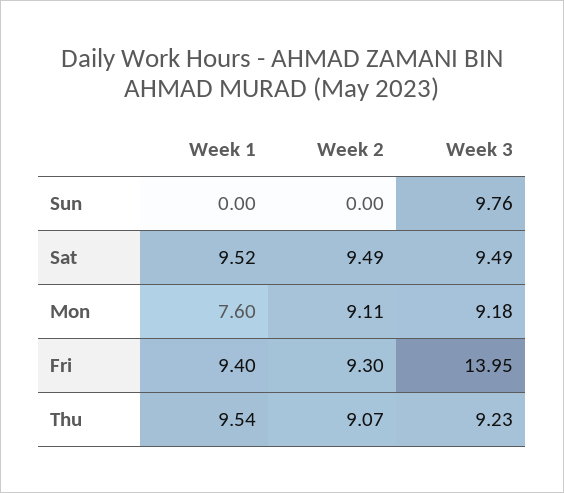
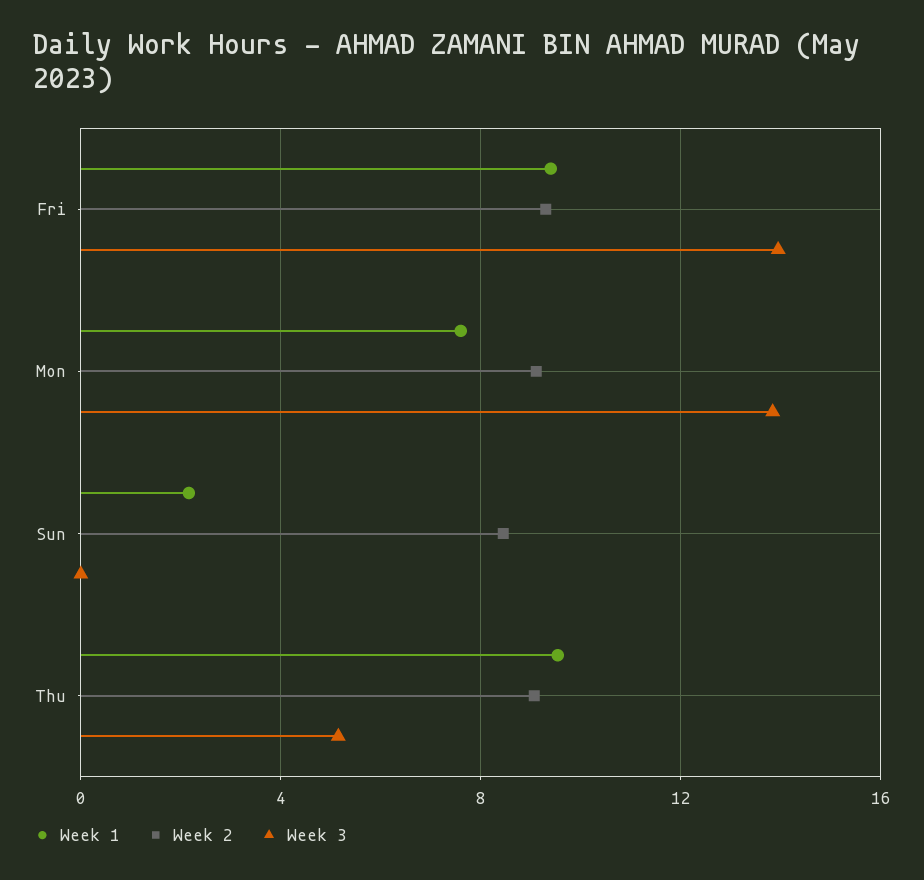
  {
    "Week 1": {
-     "Sun": 0,
+     "Sun": 2,
-     "Sat": 9.52,
      "Mon": 7.6,
      "Fri": 9.4,
      "Thu": 9.54
    },
    "Week 2": {
-     "Sun": 0,
+     "Sun": 8.5,
-     "Sat": 9.49,
      "Mon": 9.11,
      "Fri": 9.3,
      "Thu": 9.07
    },
    "Week 3": {
-     "Sun": 9.76,
+     "Sun": 0,
-     "Sat": 9.49,
-     "Mon": 9.18,
+     "Mon": 14,
      "Fri": 13.95,
-     "Thu": 9.23
+     "Thu": 5
    }
  }

